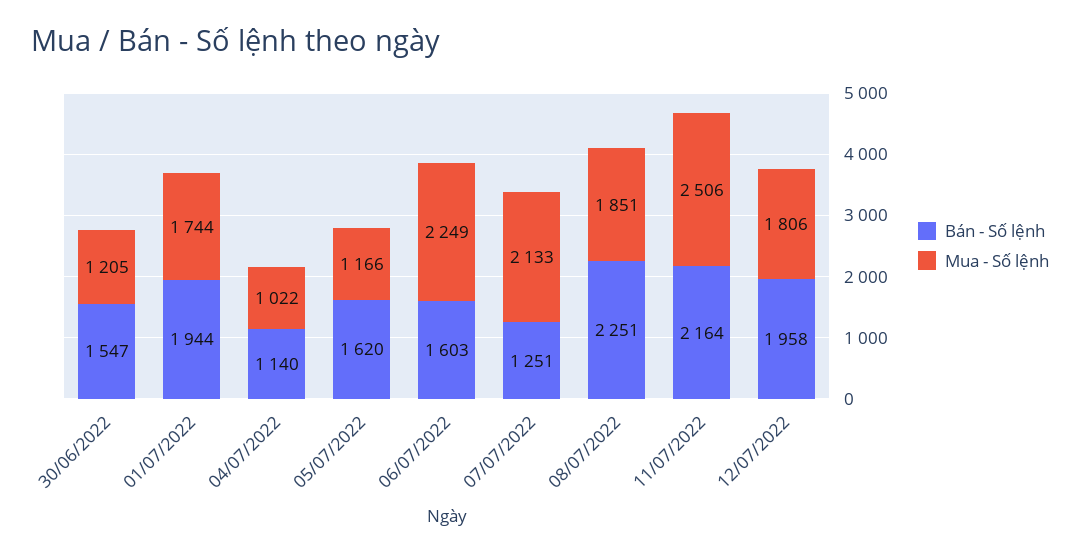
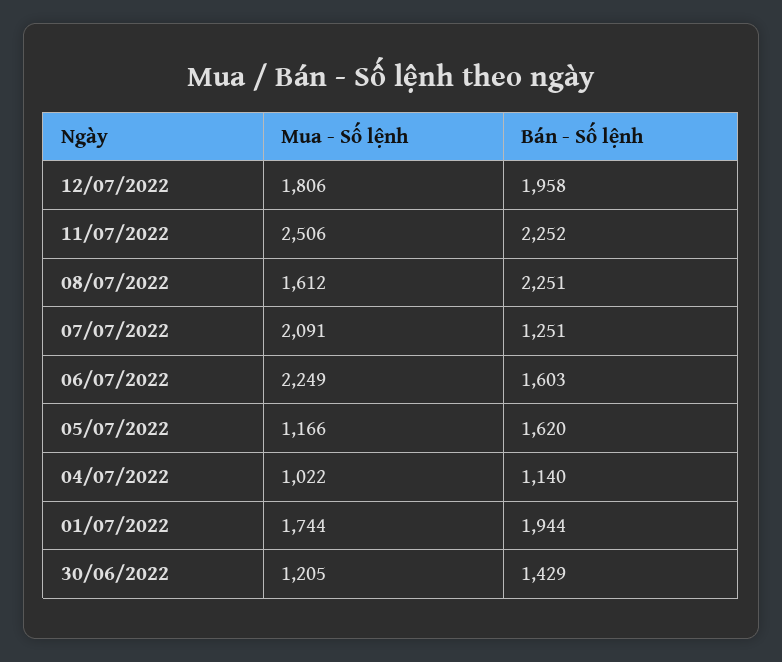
  {
    "Bán - Số lệnh": {
-     "30/06/2022": 1547,
+     "30/06/2022": 1429,
      "01/07/2022": 1944,
      "04/07/2022": 1140,
      "05/07/2022": 1620,
      "06/07/2022": 1603,
      "07/07/2022": 1251,
      "08/07/2022": 2251,
-     "11/07/2022": 2164,
+     "11/07/2022": 2252,
      "12/07/2022": 1958
    },
    "Mua - Số lệnh": {
      "30/06/2022": 1205,
      "01/07/2022": 1744,
      "04/07/2022": 1022,
      "05/07/2022": 1166,
      "06/07/2022": 2249,
-     "07/07/2022": 2133,
+     "07/07/2022": 2091,
-     "08/07/2022": 1851,
+     "08/07/2022": 1612,
      "11/07/2022": 2506,
      "12/07/2022": 1806
    }
  }

